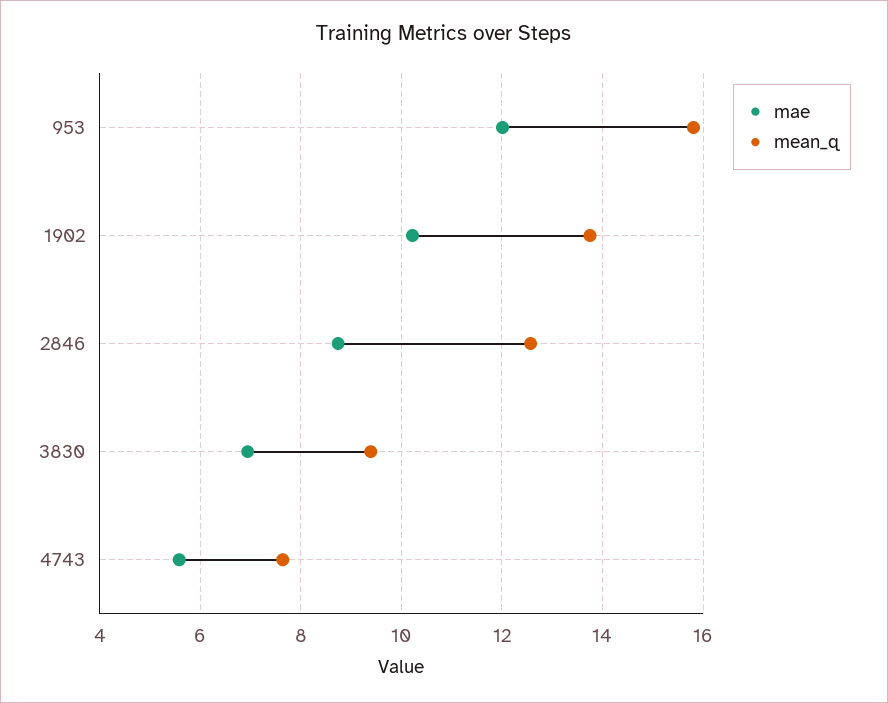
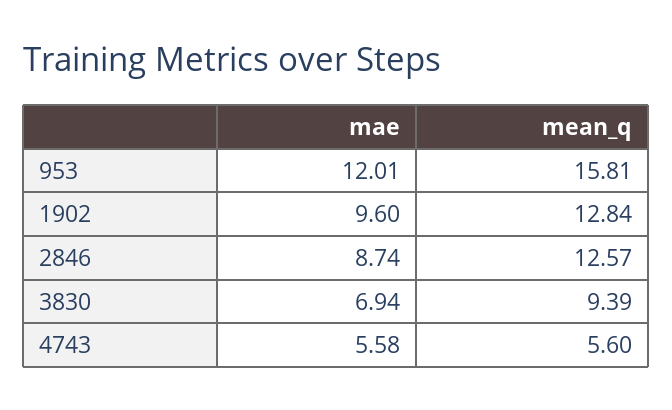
  {
    "mae": {
      "953": 12.01,
-     "1902": 10.2,
+     "1902": 9.6,
      "2846": 8.74,
      "3830": 6.94,
      "4743": 5.58
    },
    "mean_q": {
      "953": 15.81,
-     "1902": 13.8,
+     "1902": 12.84,
      "2846": 12.57,
      "3830": 9.39,
-     "4743": 7.6
+     "4743": 5.6
    }
  }

